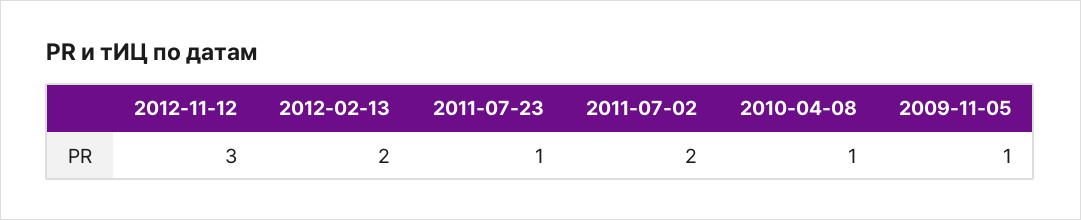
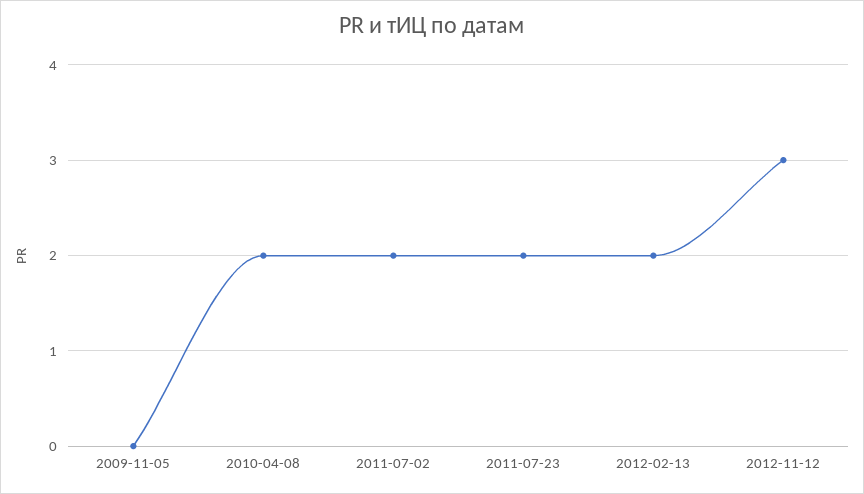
  {
    "2012-11-12": 3,
    "2012-02-13": 2,
-   "2011-07-23": 1,
+   "2011-07-23": 2,
    "2011-07-02": 2,
-   "2010-04-08": 1,
+   "2010-04-08": 2,
-   "2009-11-05": 1
+   "2009-11-05": 0
  }

